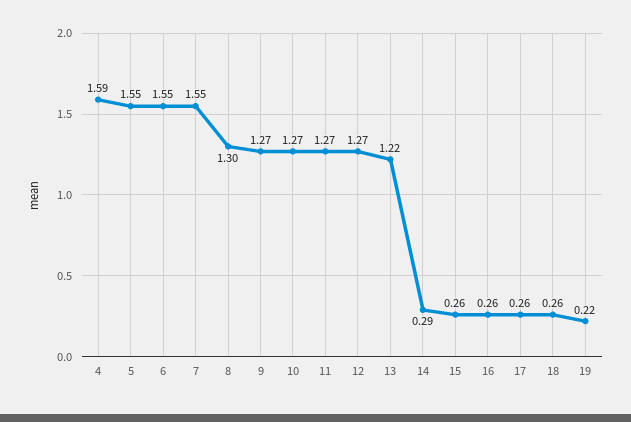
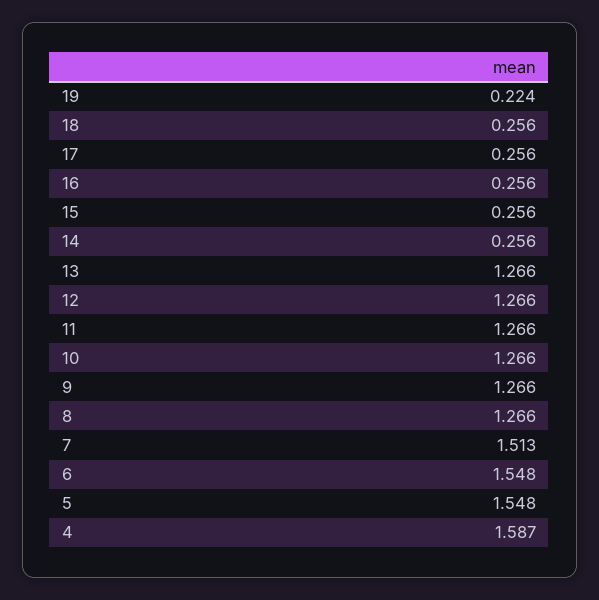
  {
    "4": 1.587,
    "5": 1.548,
    "6": 1.548,
-   "7": 1.55,
+   "7": 1.513,
-   "8": 1.3,
+   "8": 1.266,
    "9": 1.266,
    "10": 1.266,
    "11": 1.266,
    "12": 1.266,
-   "13": 1.22,
+   "13": 1.266,
-   "14": 0.29,
+   "14": 0.256,
    "15": 0.256,
    "16": 0.256,
    "17": 0.256,
    "18": 0.256,
    "19": 0.224
  }

